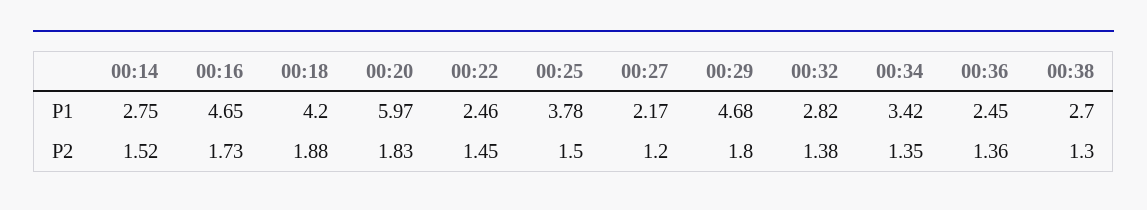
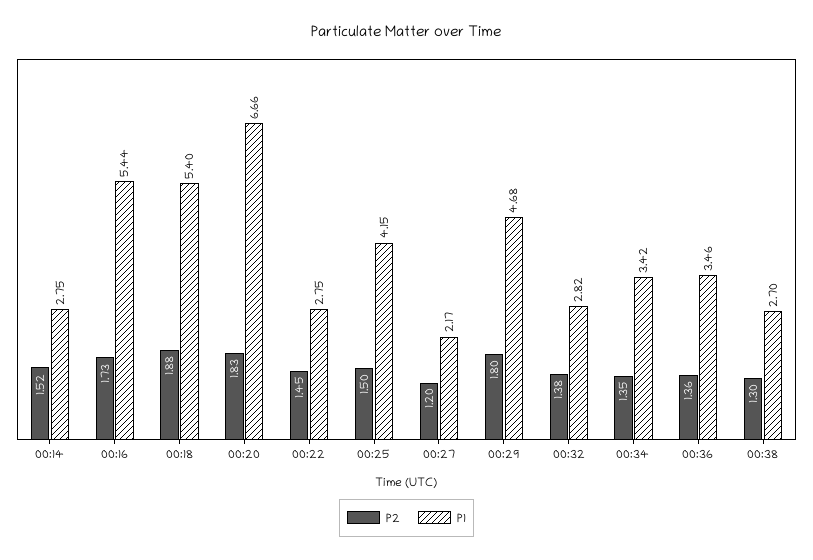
  {
    "P1": {
      "00:14": 2.75,
-     "00:16": 4.65,
+     "00:16": 5.44,
-     "00:18": 4.2,
+     "00:18": 5.4,
-     "00:20": 5.97,
+     "00:20": 6.66,
-     "00:22": 2.46,
+     "00:22": 2.75,
-     "00:25": 3.78,
+     "00:25": 4.15,
      "00:27": 2.17,
      "00:29": 4.68,
      "00:32": 2.82,
      "00:34": 3.42,
-     "00:36": 2.45,
+     "00:36": 3.46,
      "00:38": 2.7
    },
    "P2": {
      "00:14": 1.52,
      "00:16": 1.73,
      "00:18": 1.88,
      "00:20": 1.83,
      "00:22": 1.45,
      "00:25": 1.5,
      "00:27": 1.2,
      "00:29": 1.8,
      "00:32": 1.38,
      "00:34": 1.35,
      "00:36": 1.36,
      "00:38": 1.3
    }
  }

